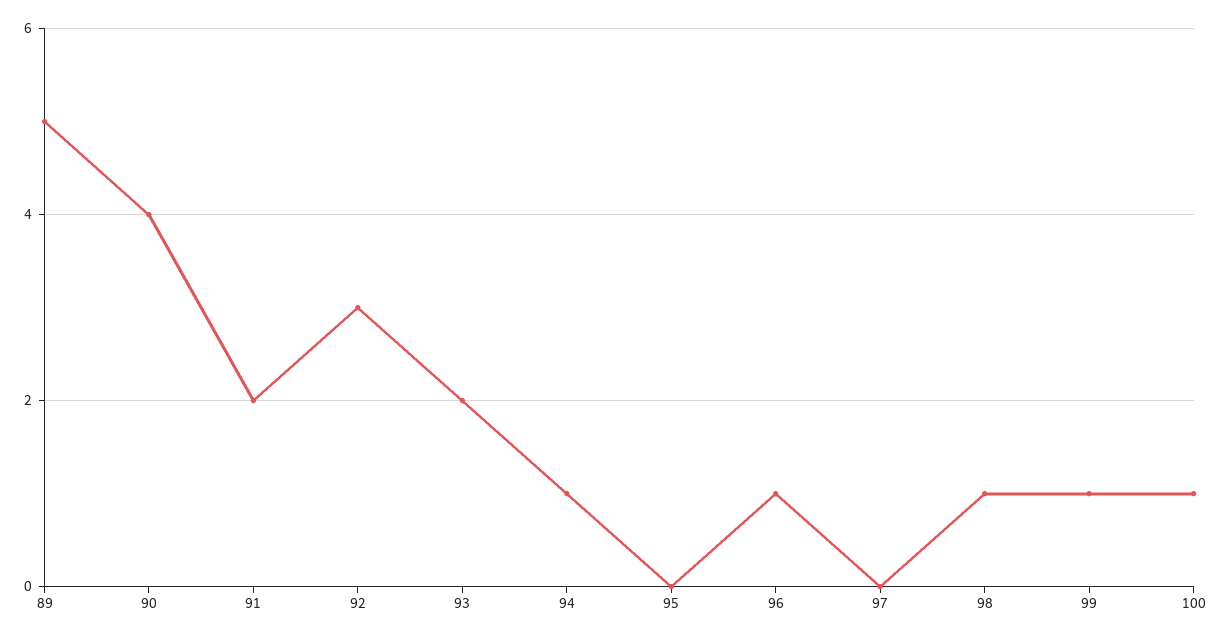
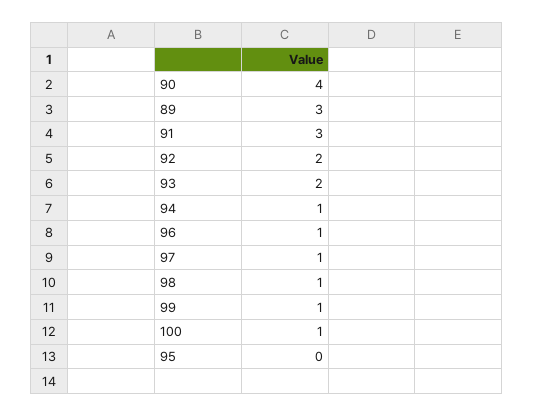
  {
-   "89": 5,
+   "89": 3,
    "90": 4,
-   "91": 2,
+   "91": 3,
-   "92": 3,
+   "92": 2,
    "93": 2,
    "94": 1,
    "95": 0,
    "96": 1,
-   "97": 0,
+   "97": 1,
    "98": 1,
    "99": 1,
    "100": 1
  }

